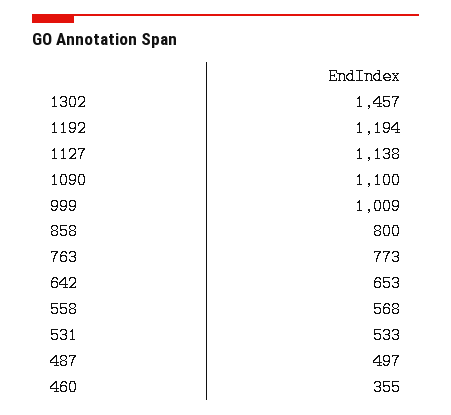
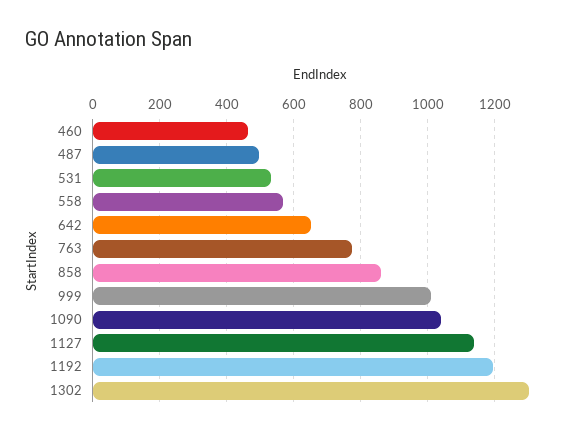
  {
-   "1302": 1457,
+   "1302": 1300,
    "1192": 1194,
    "1127": 1138,
-   "1090": 1100,
+   "1090": 1040,
    "999": 1009,
-   "858": 800,
+   "858": 860,
    "763": 773,
    "642": 653,
    "558": 568,
    "531": 533,
    "487": 497,
-   "460": 355
+   "460": 460
  }

